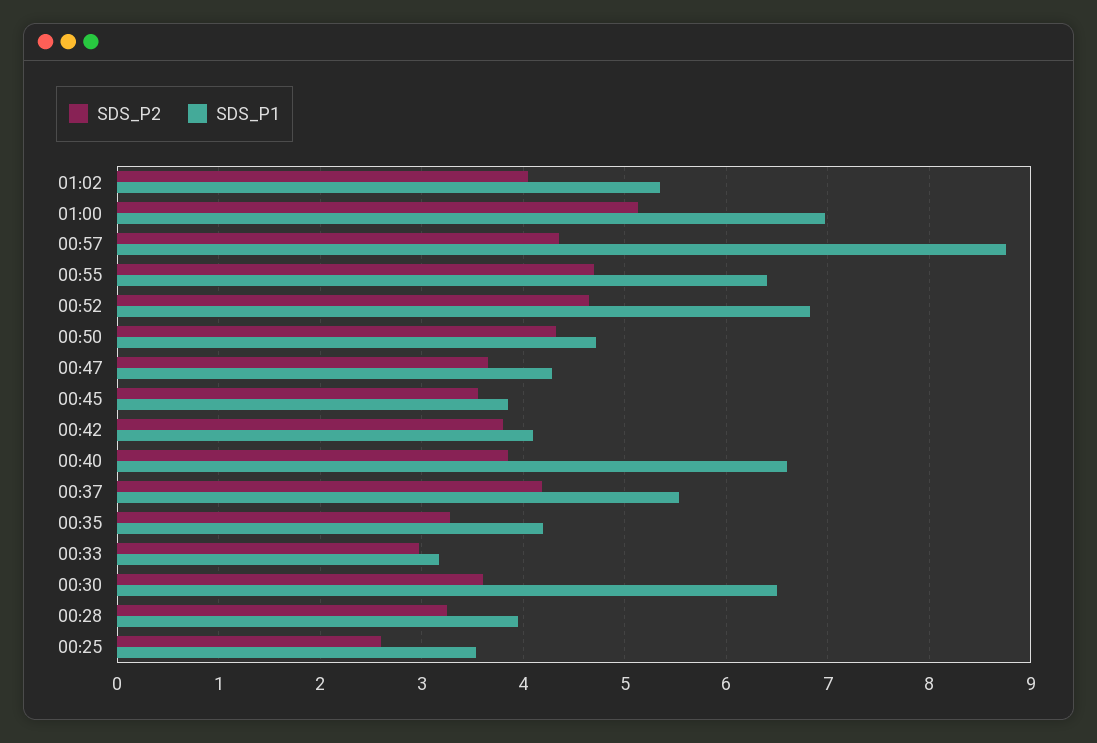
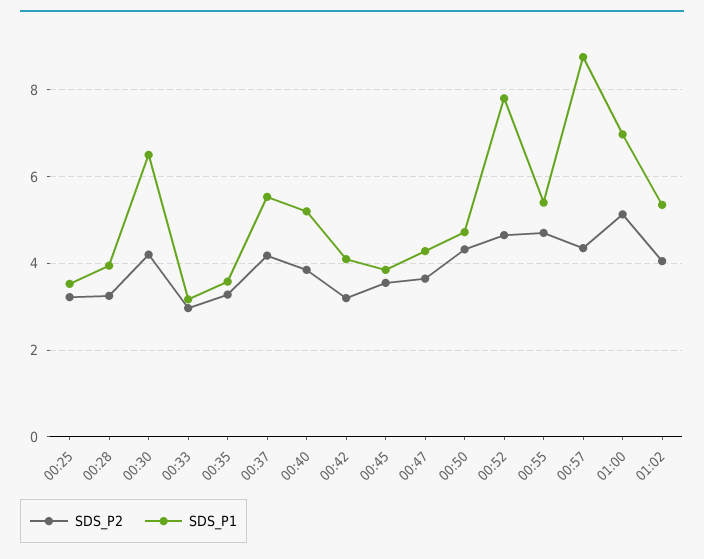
  {
    "SDS_P2": {
      "01:02": 4.1,
      "01:00": 5.1,
      "00:57": 4.4,
      "00:55": 4.7,
      "00:52": 4.7,
      "00:50": 4.3,
      "00:47": 3.7,
      "00:45": 3.6,
-     "00:42": 3.8,
+     "00:42": 3.2,
      "00:40": 3.9,
      "00:37": 4.2,
      "00:35": 3.3,
      "00:33": 3,
-     "00:30": 3.6,
+     "00:30": 4.2,
      "00:28": 3.3,
-     "00:25": 2.6
+     "00:25": 3.2
    },
    "SDS_P1": {
      "01:02": 5.4,
      "01:00": 7,
      "00:57": 8.8,
-     "00:55": 6.4,
+     "00:55": 5.4,
-     "00:52": 6.8,
+     "00:52": 7.8,
      "00:50": 4.7,
      "00:47": 4.3,
      "00:45": 3.9,
      "00:42": 4.1,
-     "00:40": 6.6,
+     "00:40": 5.2,
      "00:37": 5.5,
-     "00:35": 4.2,
+     "00:35": 3.6,
      "00:33": 3.2,
      "00:30": 6.5,
      "00:28": 4,
      "00:25": 3.5
    }
  }

